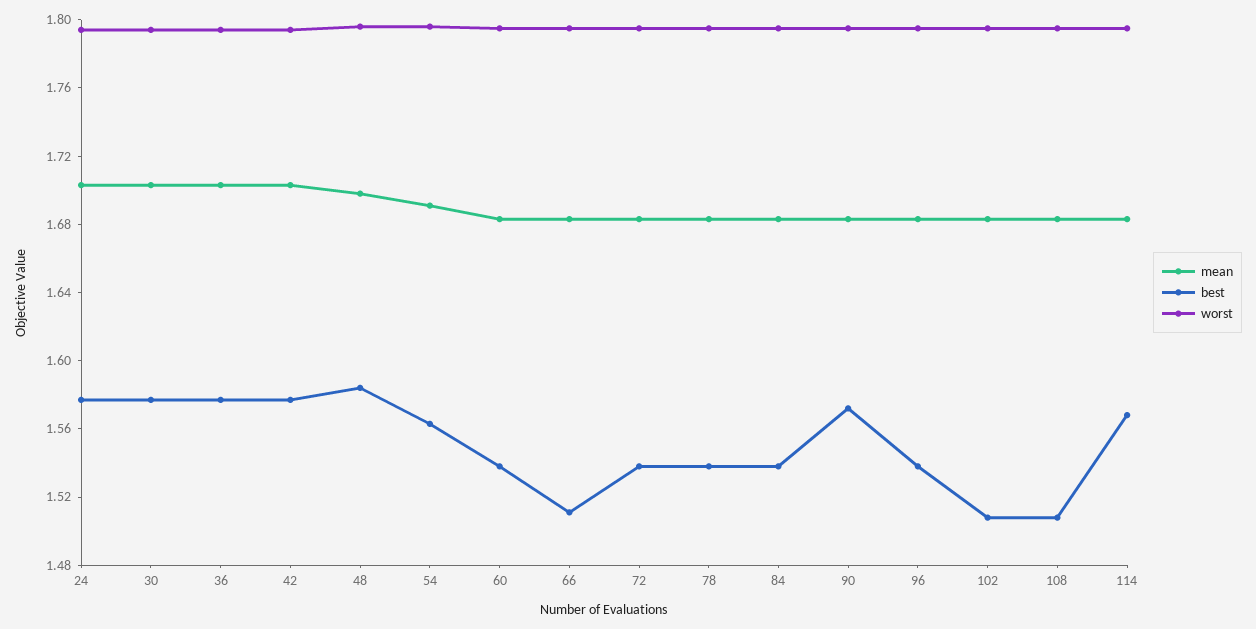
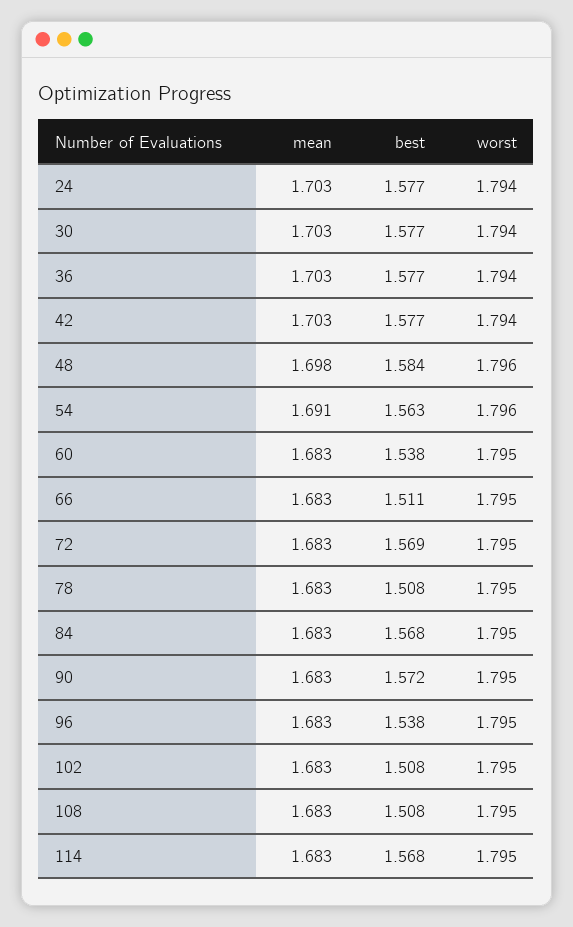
  {
    "mean": {
      "24": 1.703,
      "30": 1.703,
      "36": 1.703,
      "42": 1.703,
      "48": 1.698,
      "54": 1.691,
      "60": 1.683,
      "66": 1.683,
      "72": 1.683,
      "78": 1.683,
      "84": 1.683,
      "90": 1.683,
      "96": 1.683,
      "102": 1.683,
      "108": 1.683,
      "114": 1.683
    },
    "best": {
      "24": 1.577,
      "30": 1.577,
      "36": 1.577,
      "42": 1.577,
      "48": 1.584,
      "54": 1.563,
      "60": 1.538,
      "66": 1.511,
-     "72": 1.54,
+     "72": 1.569,
-     "78": 1.54,
+     "78": 1.508,
-     "84": 1.54,
+     "84": 1.568,
      "90": 1.572,
      "96": 1.538,
      "102": 1.508,
      "108": 1.508,
      "114": 1.568
    },
    "worst": {
      "24": 1.794,
      "30": 1.794,
      "36": 1.794,
      "42": 1.794,
      "48": 1.796,
      "54": 1.796,
      "60": 1.795,
      "66": 1.795,
      "72": 1.795,
      "78": 1.795,
      "84": 1.795,
      "90": 1.795,
      "96": 1.795,
      "102": 1.795,
      "108": 1.795,
      "114": 1.795
    }
  }

